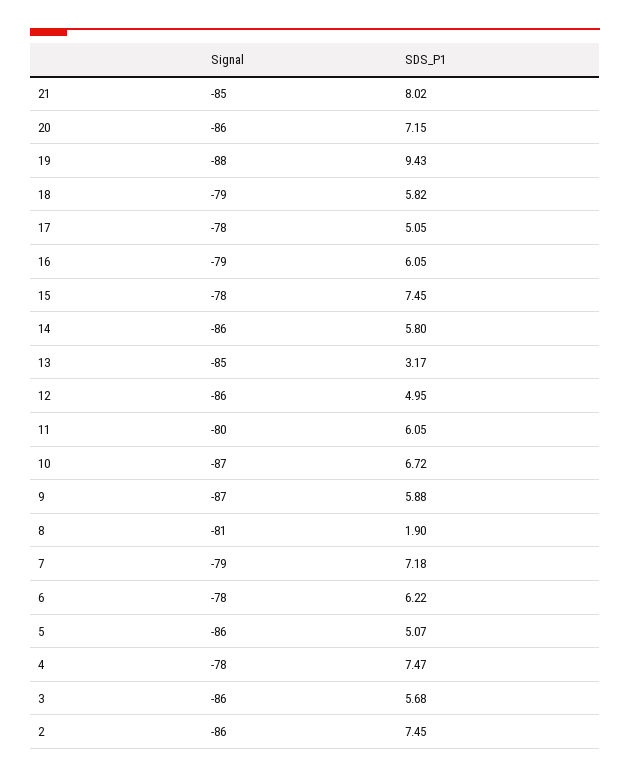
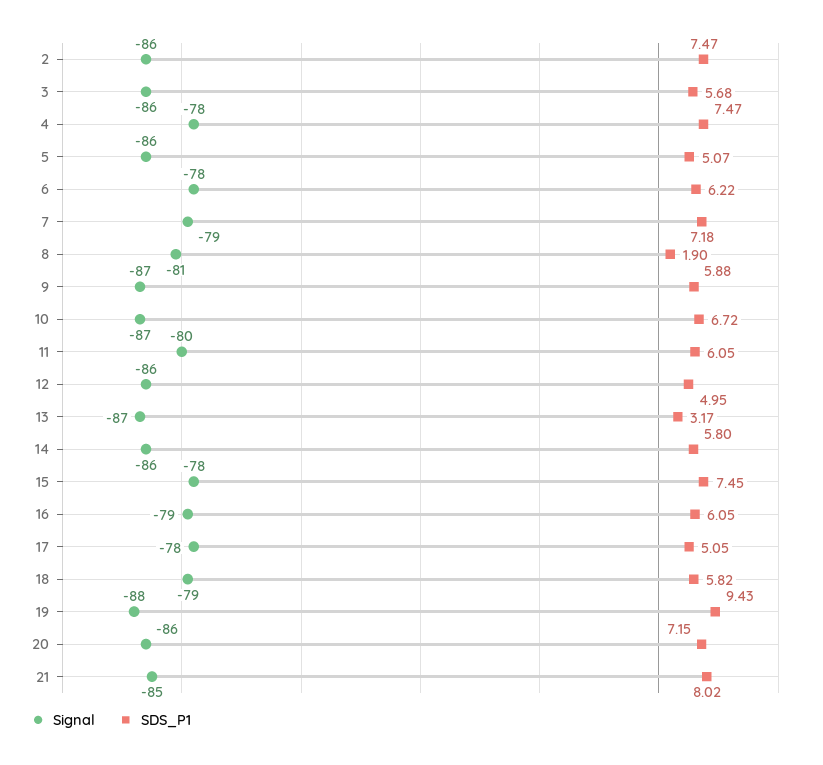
  {
    "Signal": {
      "21": -85,
      "20": -86,
      "19": -88,
      "18": -79,
      "17": -78,
      "16": -79,
      "15": -78,
      "14": -86,
-     "13": -85,
+     "13": -87,
      "12": -86,
      "11": -80,
      "10": -87,
      "9": -87,
      "8": -81,
      "7": -79,
      "6": -78,
      "5": -86,
      "4": -78,
      "3": -86,
      "2": -86
    },
    "SDS_P1": {
      "21": 8.02,
      "20": 7.15,
      "19": 9.43,
      "18": 5.82,
      "17": 5.05,
      "16": 6.05,
      "15": 7.45,
      "14": 5.8,
      "13": 3.17,
      "12": 4.95,
      "11": 6.05,
      "10": 6.72,
      "9": 5.88,
      "8": 1.9,
      "7": 7.18,
      "6": 6.22,
      "5": 5.07,
      "4": 7.47,
      "3": 5.68,
-     "2": 7.45
+     "2": 7.47
    }
  }

